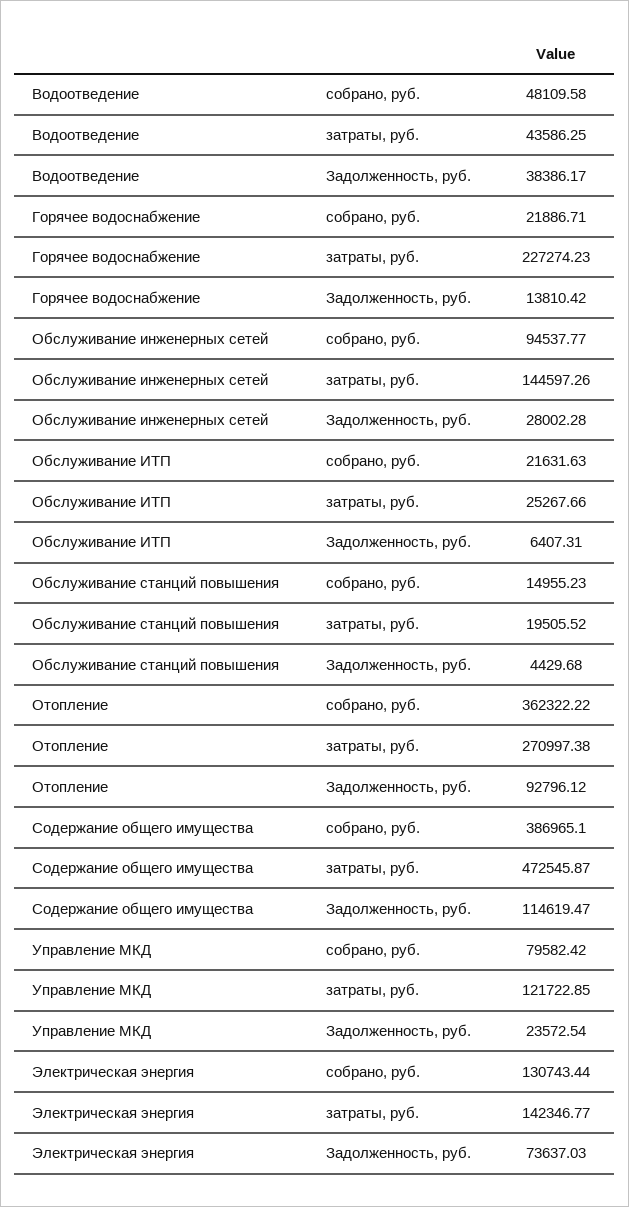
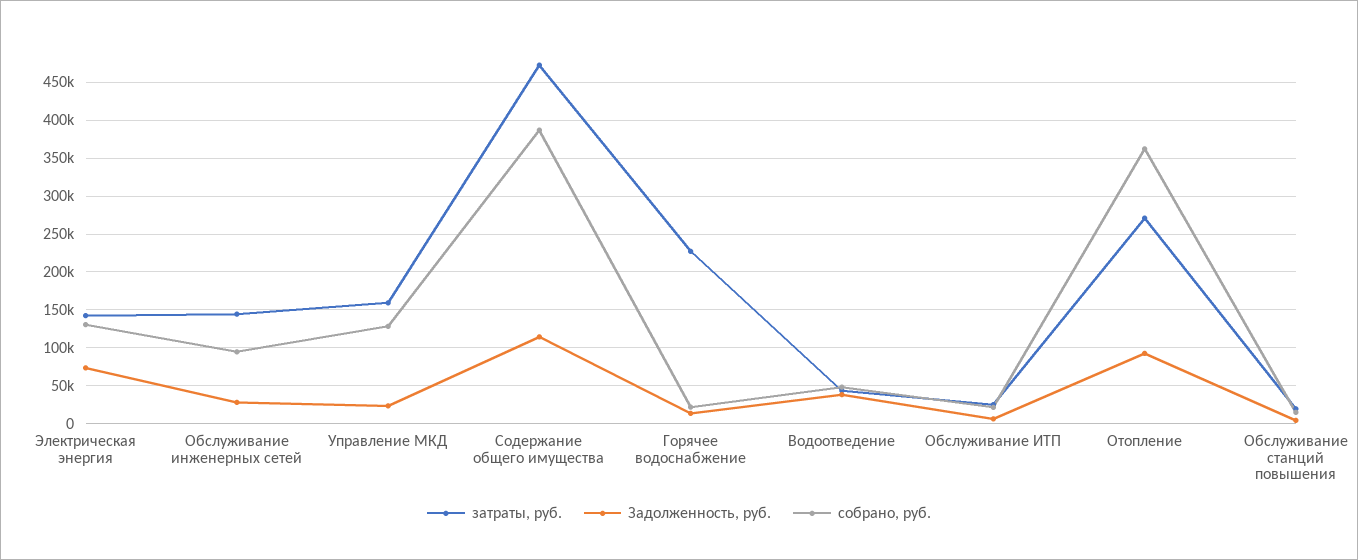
  {
    "собрано, руб.": {
      "Водоотведение": 48109.58,
      "Горячее водоснабжение": 21886.71,
      "Обслуживание инженерных сетей": 94537.77,
      "Обслуживание ИТП": 21631.63,
      "Обслуживание станций повышения": 14955.23,
      "Отопление": 362322.22,
      "Содержание общего имущества": 386965.1,
-     "Управление МКД": 79582.42,
+     "Управление МКД": 130000,
      "Электрическая энергия": 130743.44
    },
    "затраты, руб.": {
      "Водоотведение": 43586.25,
      "Горячее водоснабжение": 227274.23,
      "Обслуживание инженерных сетей": 144597.26,
      "Обслуживание ИТП": 25267.66,
      "Обслуживание станций повышения": 19505.52,
      "Отопление": 270997.38,
      "Содержание общего имущества": 472545.87,
-     "Управление МКД": 121722.85,
+     "Управление МКД": 160000,
      "Электрическая энергия": 142346.77
    },
    "Задолженность, руб.": {
      "Водоотведение": 38386.17,
      "Горячее водоснабжение": 13810.42,
      "Обслуживание инженерных сетей": 28002.28,
      "Обслуживание ИТП": 6407.31,
      "Обслуживание станций повышения": 4429.68,
      "Отопление": 92796.12,
      "Содержание общего имущества": 114619.47,
      "Управление МКД": 23572.54,
      "Электрическая энергия": 73637.03
    }
  }

